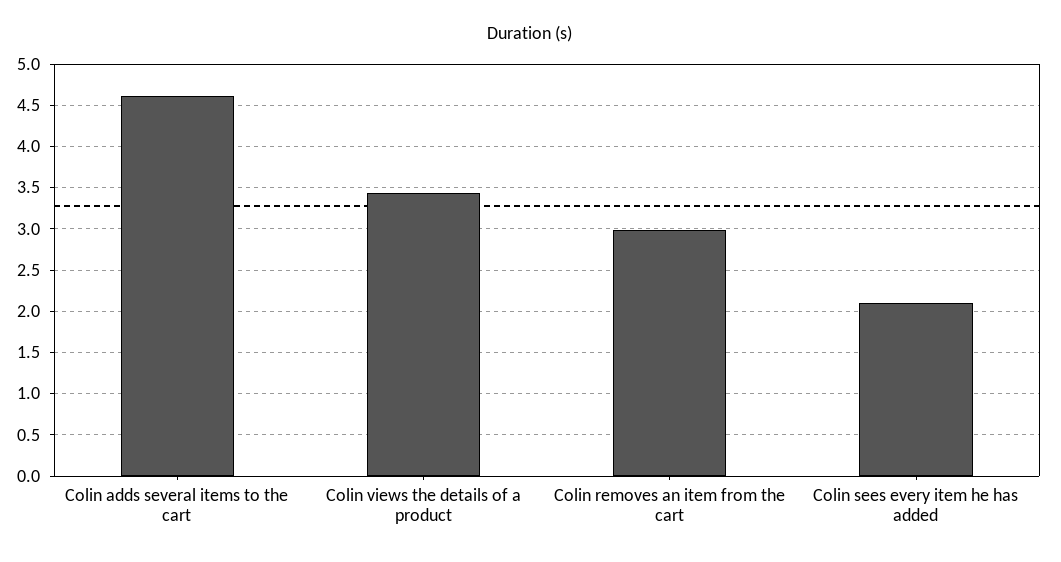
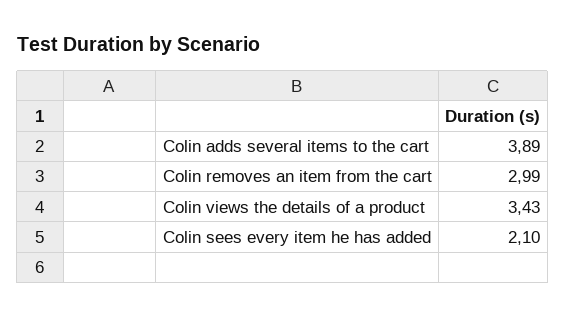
  {
-   "Colin adds several items to the cart": 4.6,
+   "Colin adds several items to the cart": 3.89,
    "Colin views the details of a product": 3.43,
    "Colin removes an item from the cart": 2.99,
    "Colin sees every item he has added": 2.1
  }

